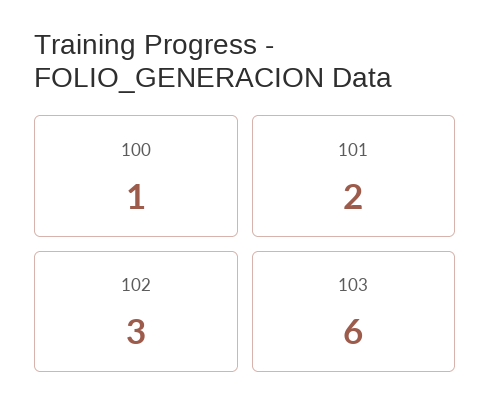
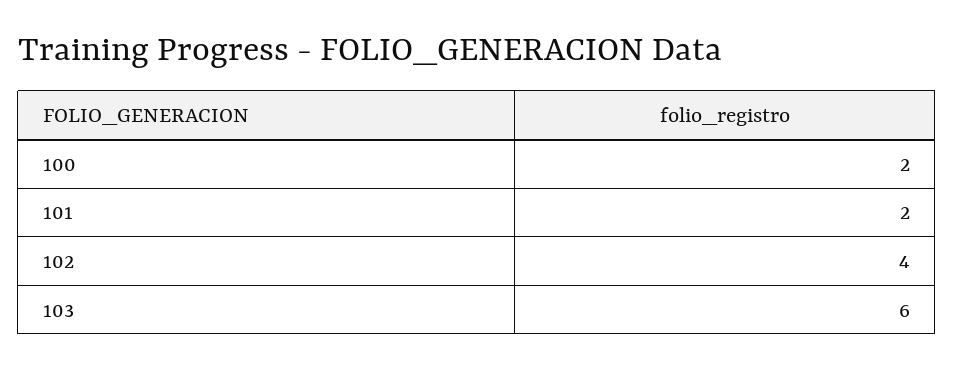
  {
-   "100": 1,
+   "100": 2,
    "101": 2,
-   "102": 3,
+   "102": 4,
    "103": 6
  }

